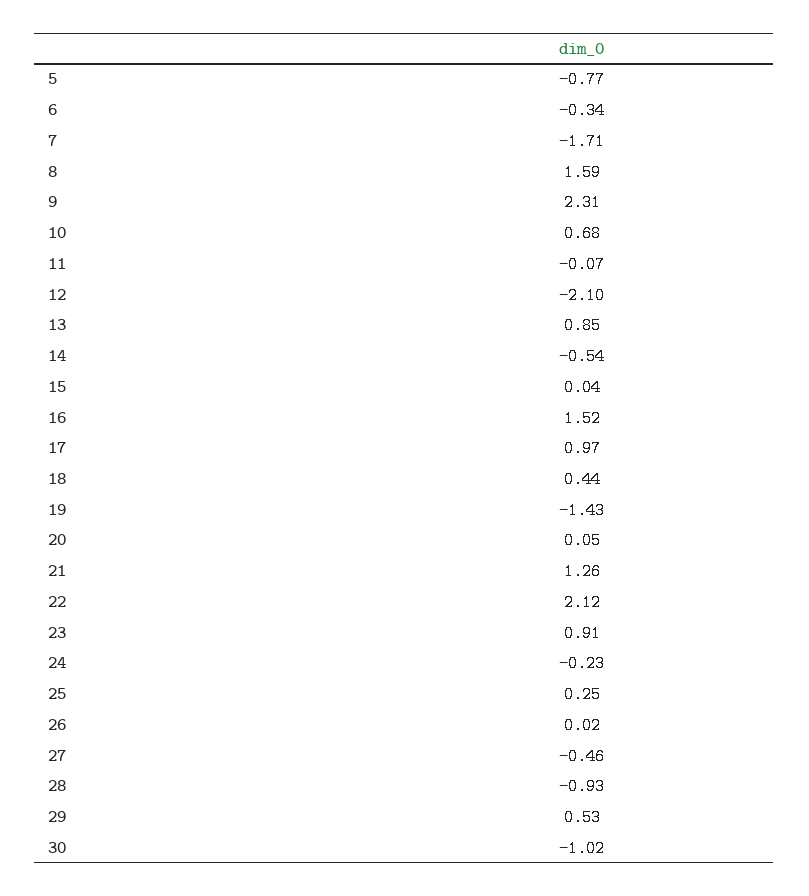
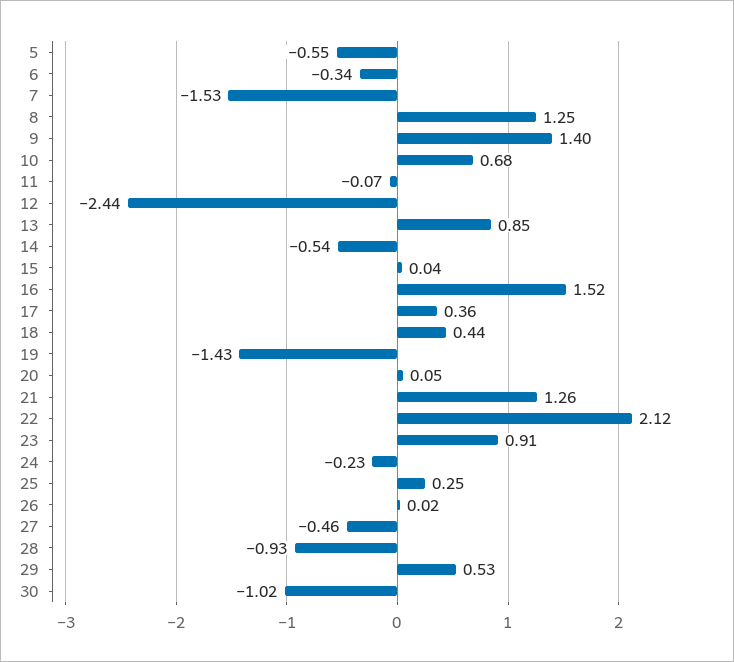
  {
-   "5": -0.77,
+   "5": -0.55,
    "6": -0.34,
-   "7": -1.71,
+   "7": -1.53,
-   "8": 1.59,
+   "8": 1.25,
-   "9": 2.31,
+   "9": 1.4,
    "10": 0.68,
    "11": -0.07,
-   "12": -2.1,
+   "12": -2.44,
    "13": 0.85,
    "14": -0.54,
    "15": 0.04,
    "16": 1.52,
-   "17": 0.97,
+   "17": 0.36,
    "18": 0.44,
    "19": -1.43,
    "20": 0.05,
    "21": 1.26,
    "22": 2.12,
    "23": 0.91,
    "24": -0.23,
    "25": 0.25,
    "26": 0.02,
    "27": -0.46,
    "28": -0.93,
    "29": 0.53,
    "30": -1.02
  }

